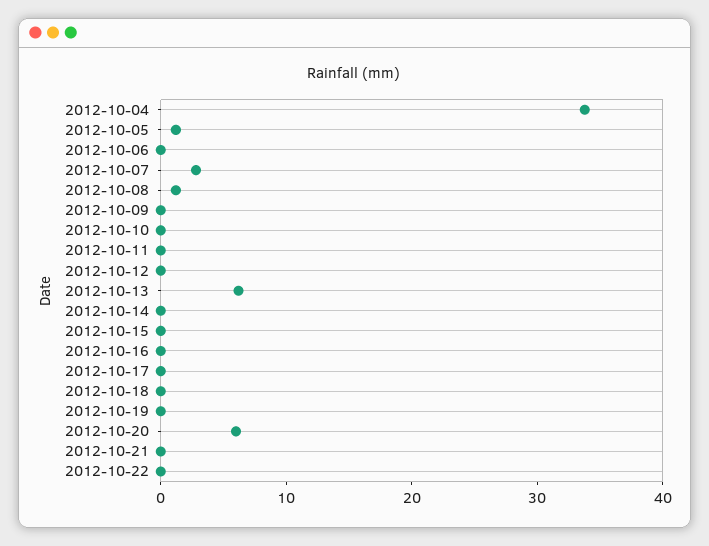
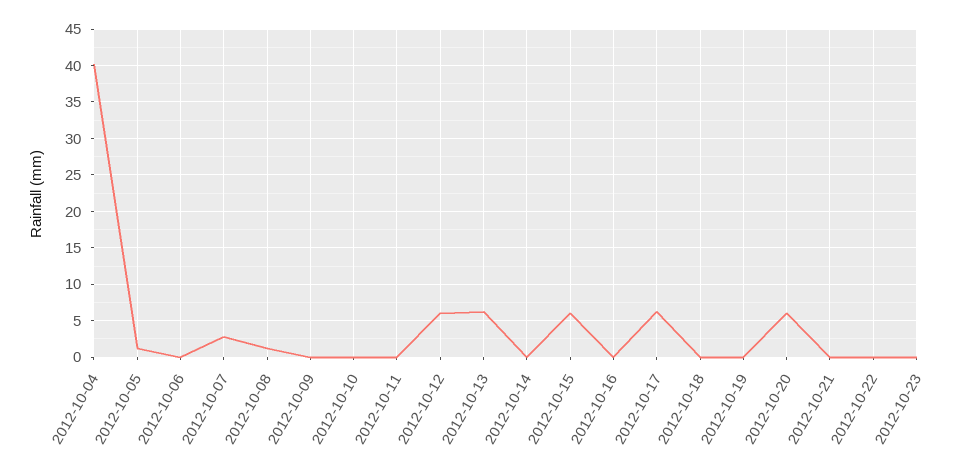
  {
-   "2012-10-04": 34,
+   "2012-10-04": 40,
    "2012-10-05": 1,
    "2012-10-06": 0,
    "2012-10-07": 3,
    "2012-10-08": 1,
    "2012-10-09": 0,
    "2012-10-10": 0,
    "2012-10-11": 0,
-   "2012-10-12": 0,
+   "2012-10-12": 6,
    "2012-10-13": 6,
    "2012-10-14": 0,
-   "2012-10-15": 0,
+   "2012-10-15": 6,
    "2012-10-16": 0,
-   "2012-10-17": 0,
+   "2012-10-17": 6,
    "2012-10-18": 0,
    "2012-10-19": 0,
    "2012-10-20": 6,
    "2012-10-21": 0,
-   "2012-10-22": 0
+   "2012-10-22": 0,
+   "2012-10-23": 0
  }

